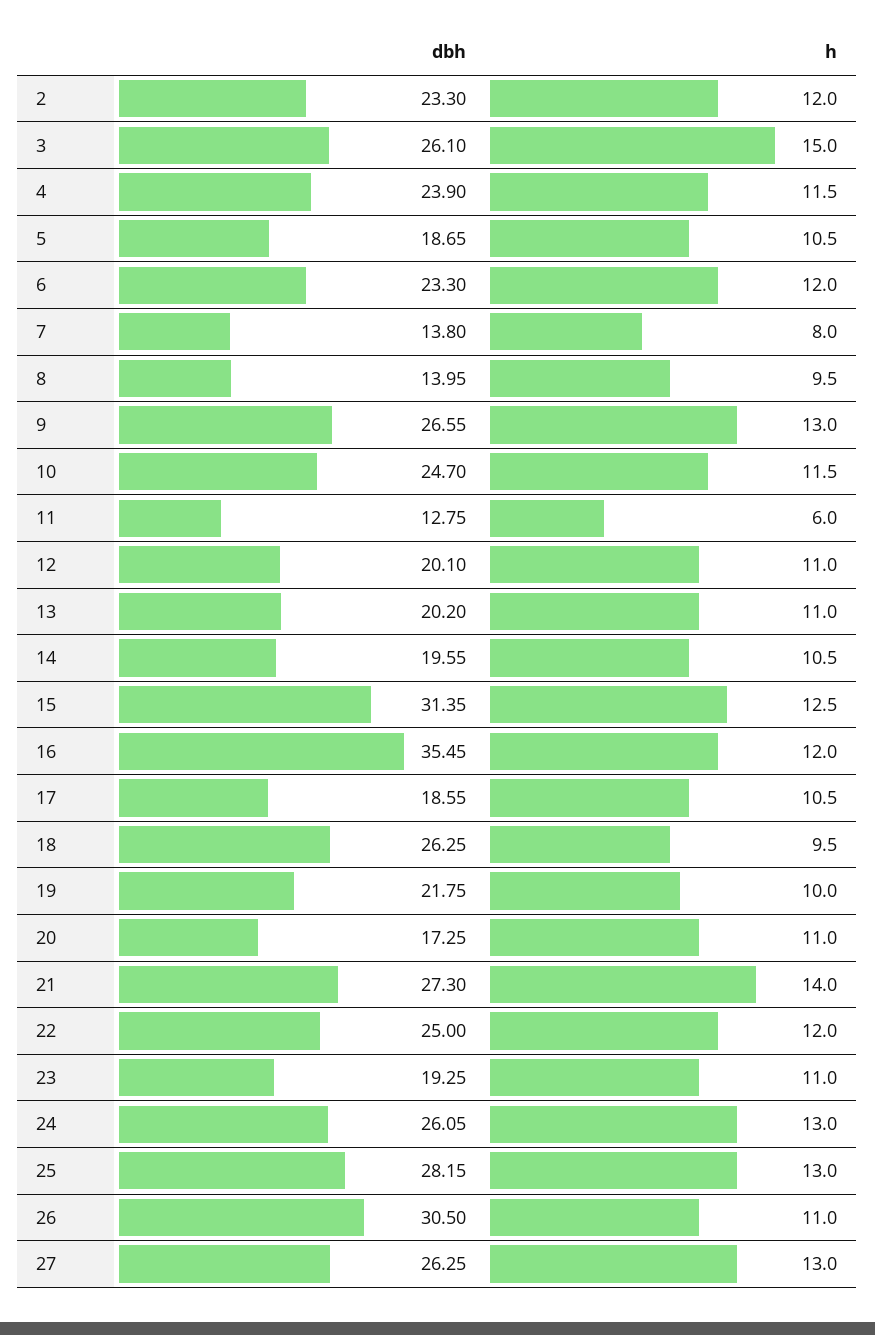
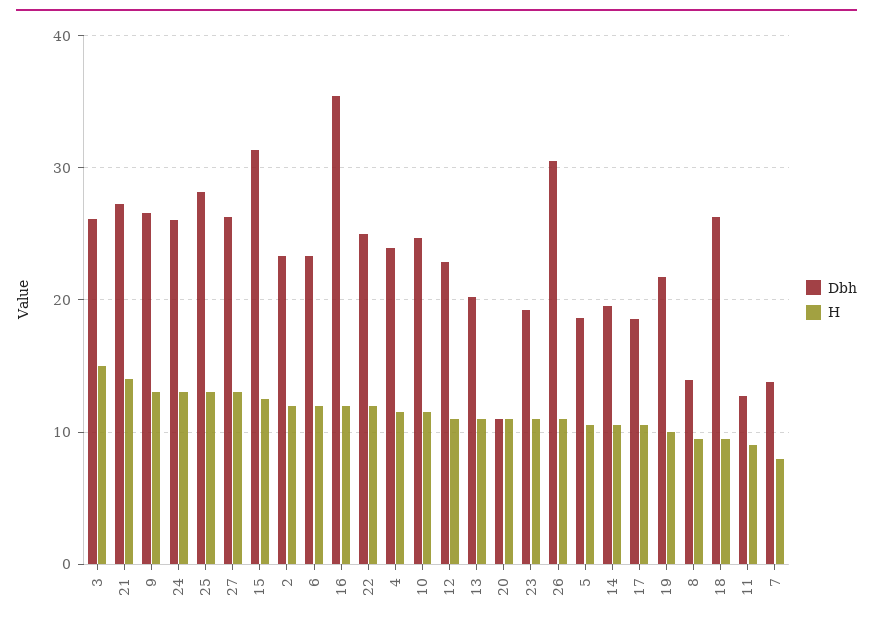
  {
    "dbh": {
      "2": 23.3,
      "3": 26.1,
      "4": 23.9,
      "5": 18.65,
      "6": 23.3,
      "7": 13.8,
      "8": 13.95,
      "9": 26.55,
      "10": 24.7,
      "11": 12.75,
-     "12": 20.1,
+     "12": 23,
      "13": 20.2,
      "14": 19.55,
      "15": 31.35,
      "16": 35.45,
      "17": 18.55,
      "18": 26.25,
      "19": 21.75,
-     "20": 17.25,
+     "20": 11,
      "21": 27.3,
      "22": 25,
      "23": 19.25,
      "24": 26.05,
      "25": 28.15,
      "26": 30.5,
      "27": 26.25
    },
    "h": {
      "2": 12,
      "3": 15,
      "4": 11.5,
      "5": 10.5,
      "6": 12,
      "7": 8,
      "8": 9.5,
      "9": 13,
      "10": 11.5,
-     "11": 6,
+     "11": 9,
      "12": 11,
      "13": 11,
      "14": 10.5,
      "15": 12.5,
      "16": 12,
      "17": 10.5,
      "18": 9.5,
      "19": 10,
      "20": 11,
      "21": 14,
      "22": 12,
      "23": 11,
      "24": 13,
      "25": 13,
      "26": 11,
      "27": 13
    }
  }

